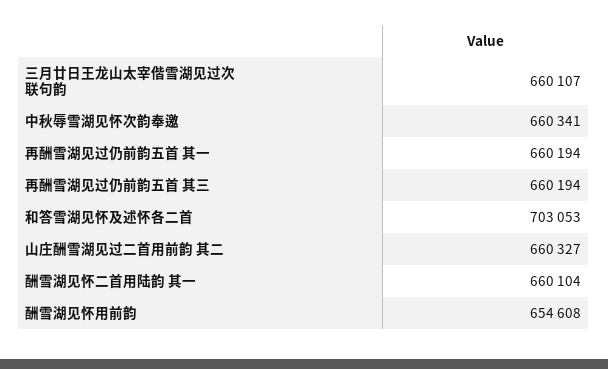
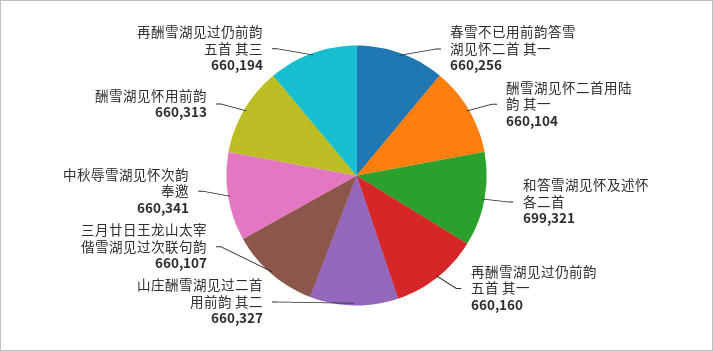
  {
    "三月廿日王龙山太宰偕雪湖见过次联句韵": 660107,
    "中秋辱雪湖见怀次韵奉邀": 660341,
-   "再酬雪湖见过仍前韵五首 其一": 660194,
+   "再酬雪湖见过仍前韵五首 其一": 660160,
    "再酬雪湖见过仍前韵五首 其三": 660194,
-   "和答雪湖见怀及述怀各二首": 703053,
+   "和答雪湖见怀及述怀各二首": 699321,
    "山庄酬雪湖见过二首用前韵 其二": 660327,
    "酬雪湖见怀二首用陆韵 其一": 660104,
-   "酬雪湖见怀用前韵": 654608
+   "酬雪湖见怀用前韵": 660313,
+   "春雪不已用前韵答雪湖见怀二首 其一": 660256
  }

